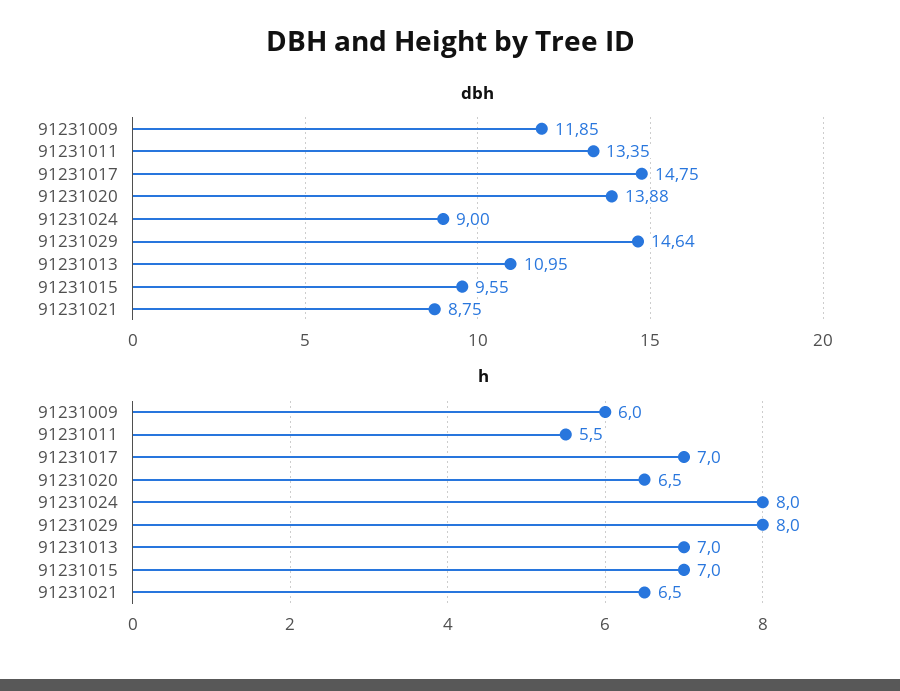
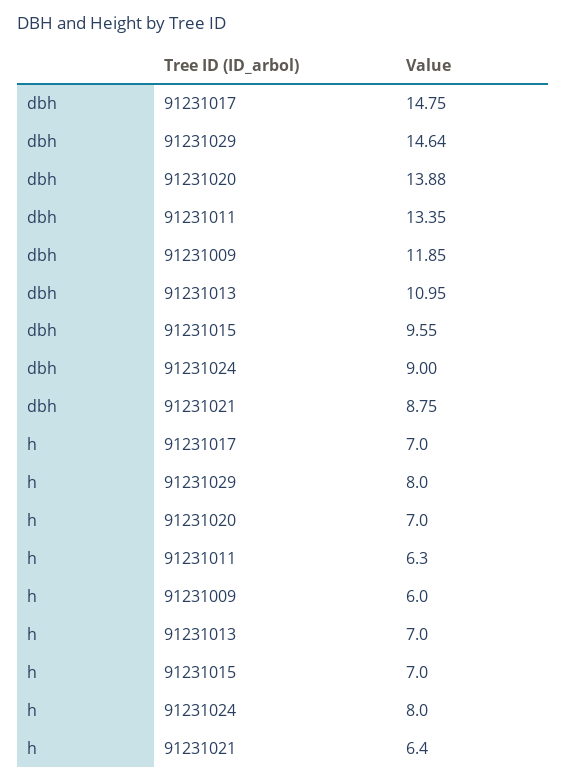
  {
    "dbh": {
      "91231009": 11.85,
      "91231011": 13.35,
      "91231017": 14.75,
      "91231020": 13.88,
      "91231024": 9,
      "91231029": 14.64,
      "91231013": 10.95,
      "91231015": 9.55,
      "91231021": 8.75
    },
    "h": {
      "91231009": 6,
-     "91231011": 5.5,
+     "91231011": 6.3,
      "91231017": 7,
-     "91231020": 6.5,
+     "91231020": 7,
      "91231024": 8,
      "91231029": 8,
      "91231013": 7,
      "91231015": 7,
-     "91231021": 6.5
+     "91231021": 6.4
    }
  }

